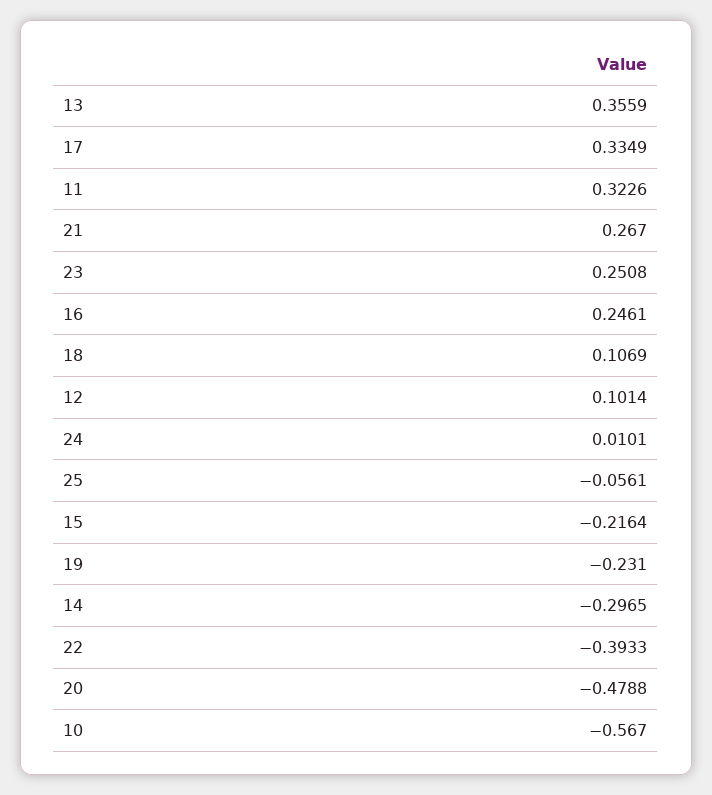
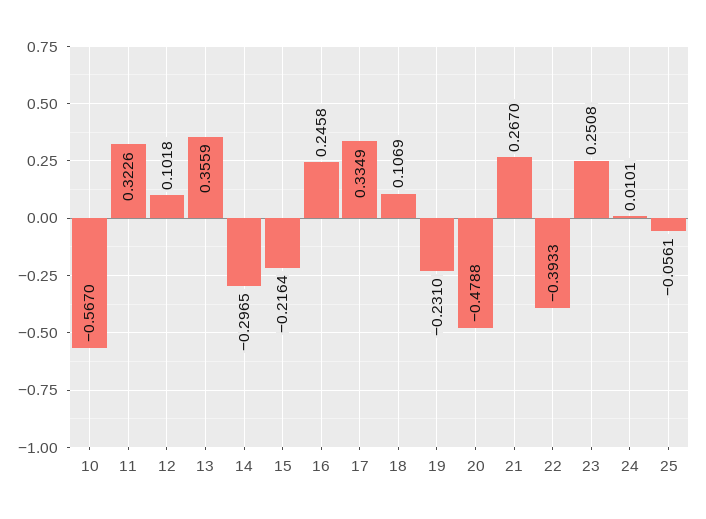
  {
    "13": 0.3559,
    "17": 0.3349,
    "11": 0.3226,
    "21": 0.267,
    "23": 0.2508,
-   "16": 0.2461,
+   "16": 0.2458,
    "18": 0.1069,
-   "12": 0.1014,
+   "12": 0.1018,
    "24": 0.0101,
    "25": -0.0561,
    "15": -0.2164,
    "19": -0.231,
    "14": -0.2965,
    "22": -0.3933,
    "20": -0.4788,
    "10": -0.567
  }

